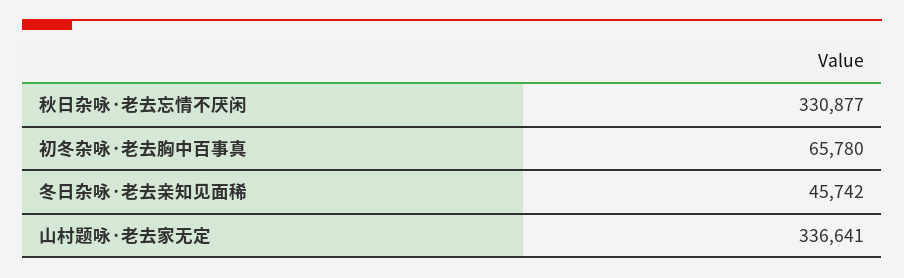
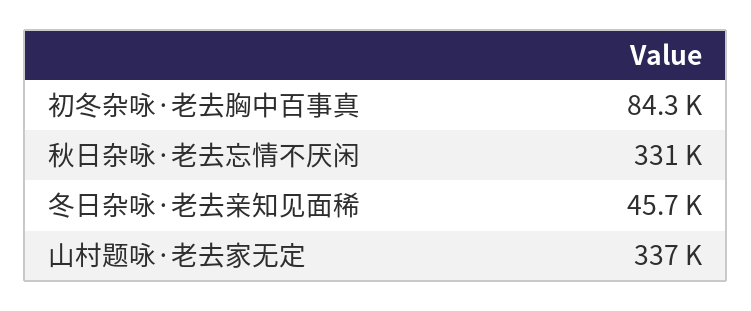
  {
    "秋日杂咏·老去忘情不厌闲": 330877,
-   "初冬杂咏·老去胸中百事真": 65780,
+   "初冬杂咏·老去胸中百事真": 84300,
    "冬日杂咏·老去亲知见面稀": 45742,
    "山村题咏·老去家无定": 336641
  }

